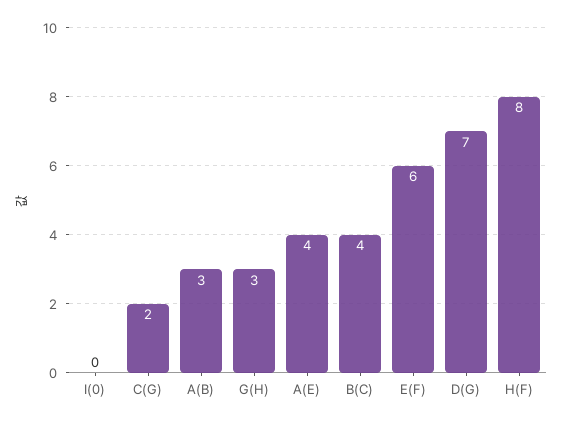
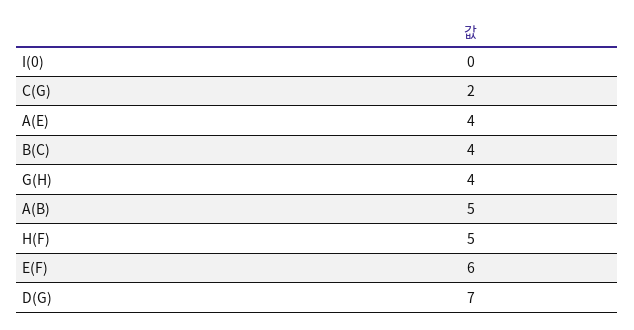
  {
    "I(0)": 0,
    "C(G)": 2,
-   "A(B)": 3,
+   "A(B)": 5,
-   "G(H)": 3,
+   "G(H)": 4,
    "A(E)": 4,
    "B(C)": 4,
    "E(F)": 6,
    "D(G)": 7,
-   "H(F)": 8
+   "H(F)": 5
  }

